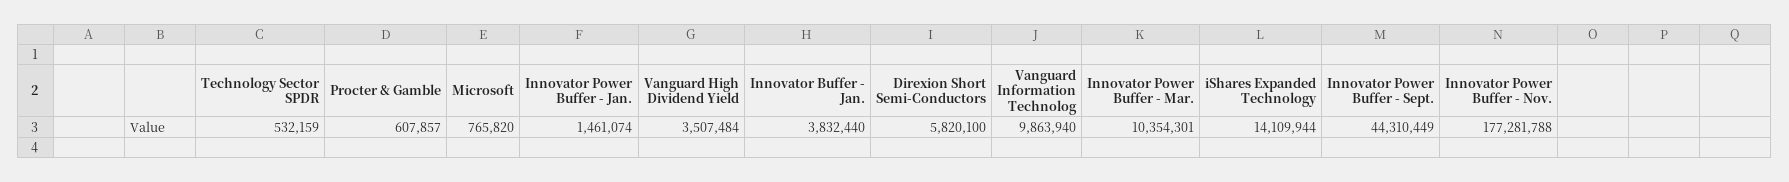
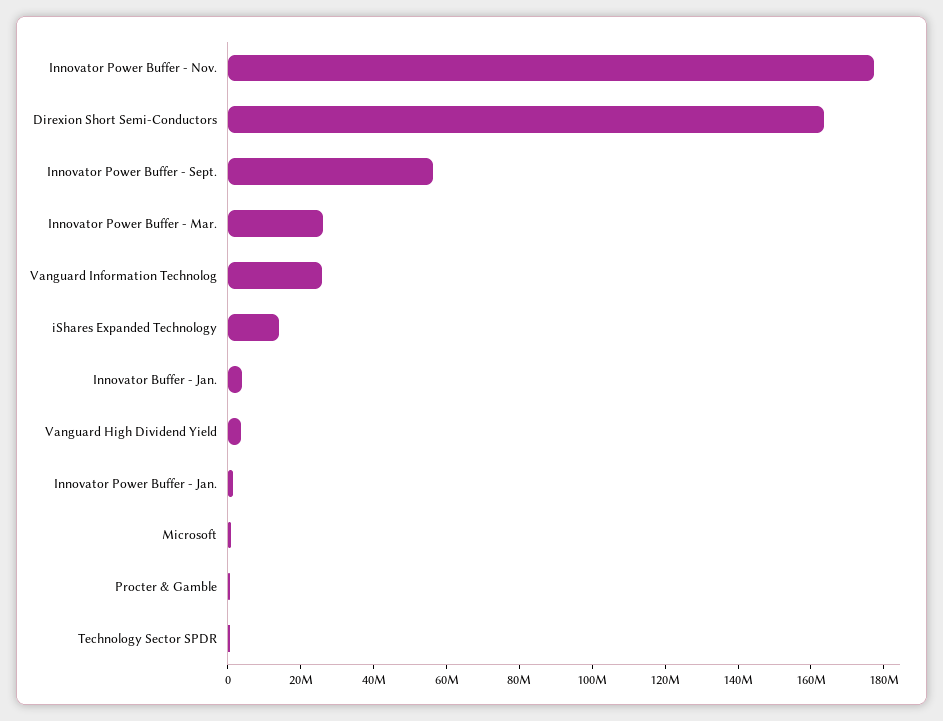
  {
    "Technology Sector SPDR": 532159,
    "Procter & Gamble": 607857,
    "Microsoft": 765820,
    "Innovator Power Buffer - Jan.": 1461074,
    "Vanguard High Dividend Yield": 3507484,
    "Innovator Buffer - Jan.": 3832440,
-   "Direxion Short Semi-Conductors": 5820100,
+   "Direxion Short Semi-Conductors": 165000000,
-   "Vanguard Information Technolog": 9863940,
+   "Vanguard Information Technolog": 25000000,
-   "Innovator Power Buffer - Mar.": 10354301,
+   "Innovator Power Buffer - Mar.": 25000000,
    "iShares Expanded Technology": 14109944,
-   "Innovator Power Buffer - Sept.": 44310449,
+   "Innovator Power Buffer - Sept.": 55000000,
    "Innovator Power Buffer - Nov.": 177281788
  }

